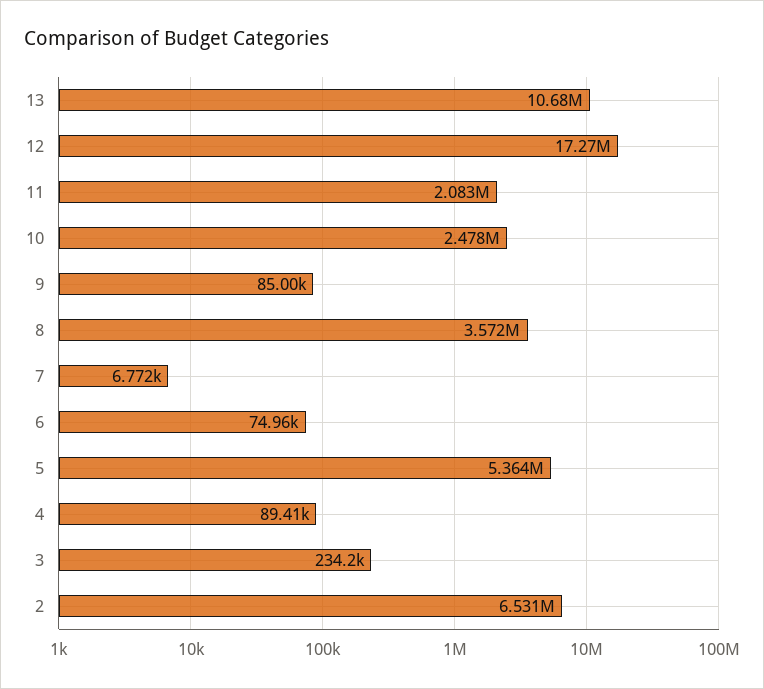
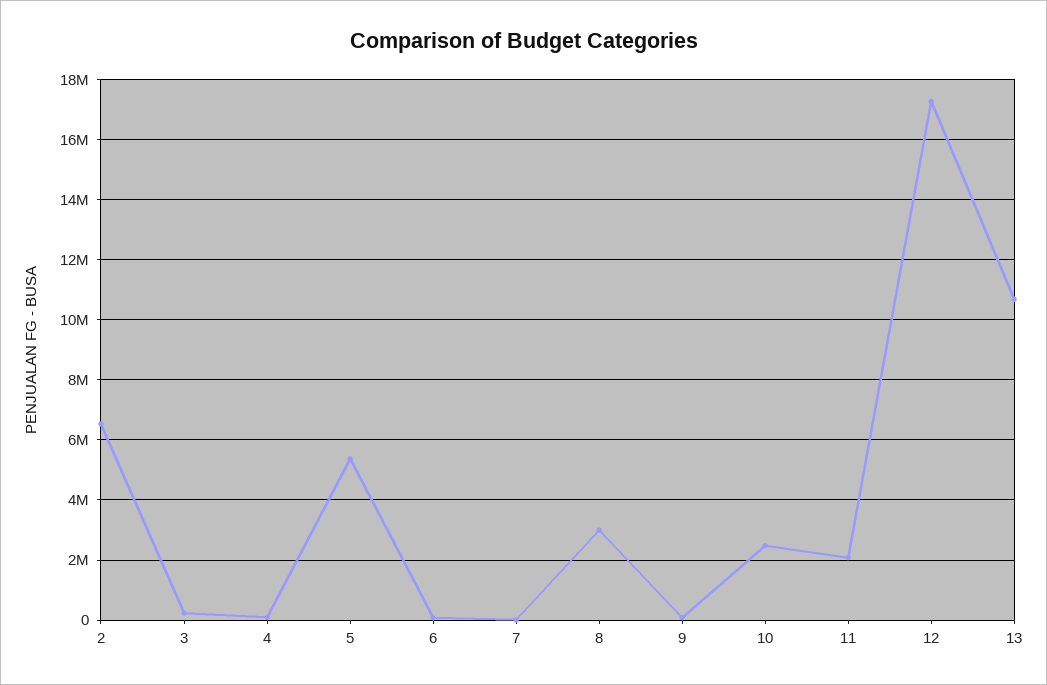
  {
    "13": 10680000,
    "12": 17270000,
    "11": 2083000,
    "10": 2478000,
    "9": 85000,
-   "8": 3572000,
+   "8": 3000000,
    "7": 6772,
    "6": 74960,
    "5": 5364000,
    "4": 89410,
    "3": 234200,
    "2": 6531000
  }

